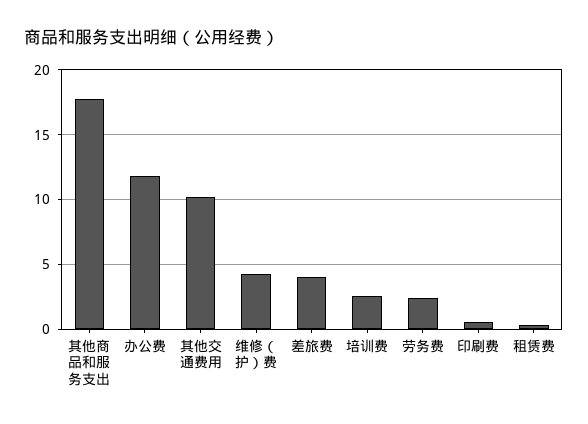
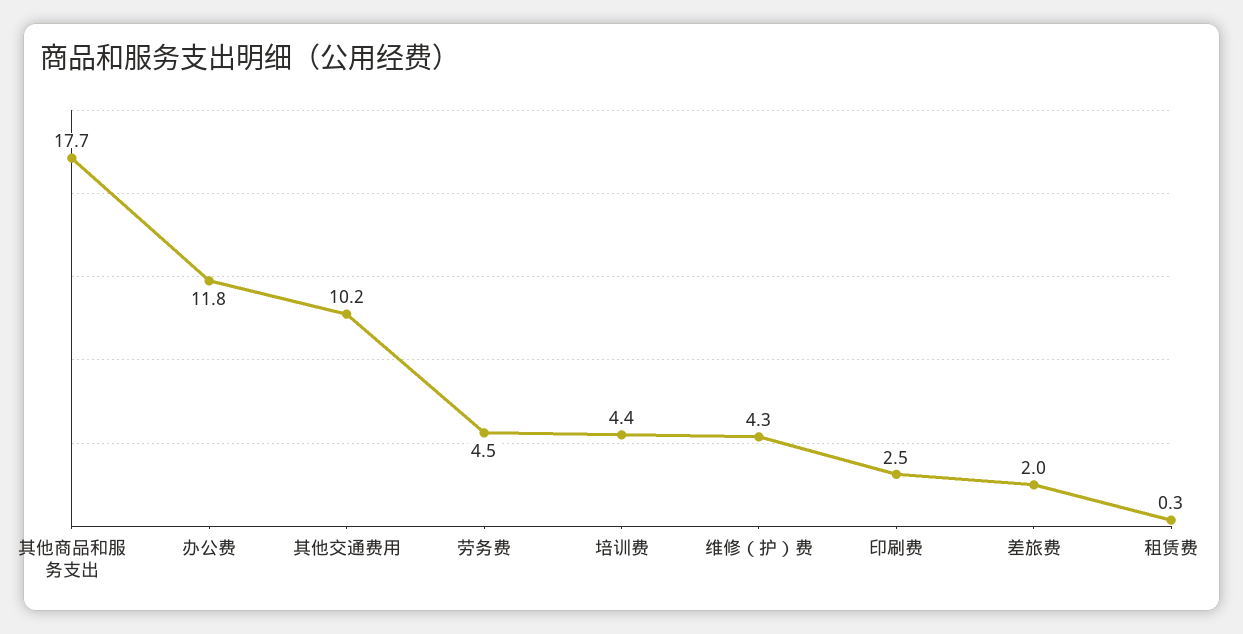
  {
    "其他商品和服务支出": 17.7,
    "办公费": 11.8,
    "其他交通费用": 10.2,
    "维修（护）费": 4.3,
-   "差旅费": 4,
+   "差旅费": 2,
-   "培训费": 2.5,
+   "培训费": 4.4,
-   "劳务费": 2.5,
+   "劳务费": 4.5,
-   "印刷费": 0.5,
+   "印刷费": 2.5,
    "租赁费": 0.3
  }

